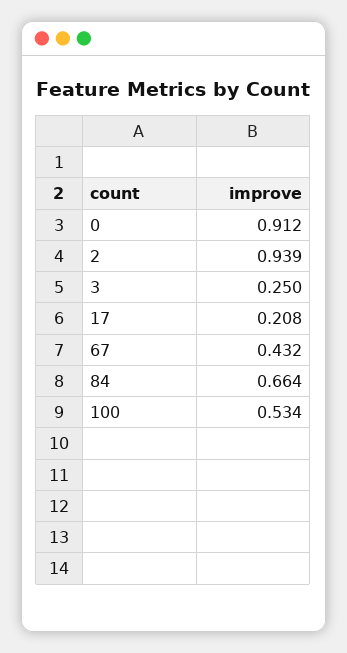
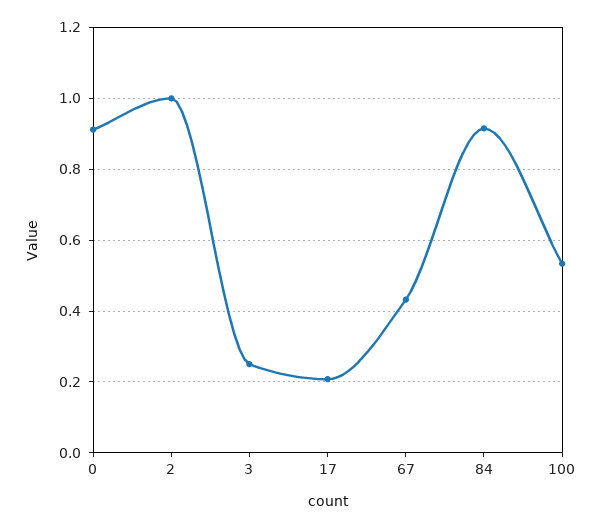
  {
    "0": 0.912,
-   "2": 0.939,
+   "2": 1,
    "3": 0.25,
    "17": 0.208,
    "67": 0.432,
-   "84": 0.664,
+   "84": 0.92,
    "100": 0.534
  }

